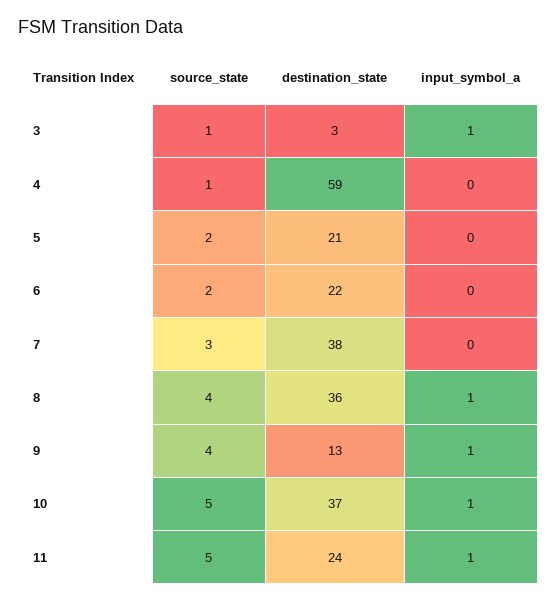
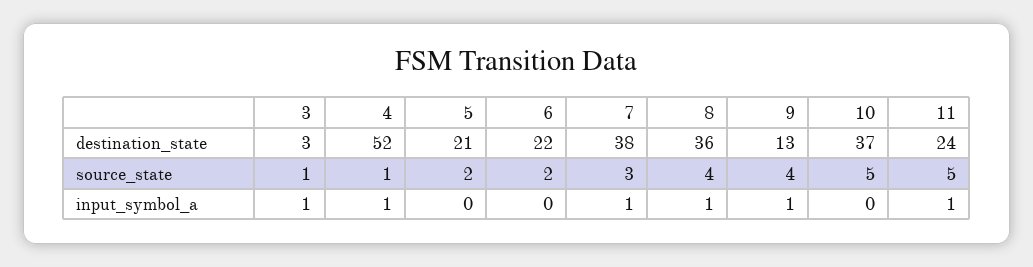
  {
    "source_state": {
      "3": 1,
      "4": 1,
      "5": 2,
      "6": 2,
      "7": 3,
      "8": 4,
      "9": 4,
      "10": 5,
      "11": 5
    },
    "destination_state": {
      "3": 3,
-     "4": 59,
+     "4": 52,
      "5": 21,
      "6": 22,
      "7": 38,
      "8": 36,
      "9": 13,
      "10": 37,
      "11": 24
    },
    "input_symbol_a": {
      "3": 1,
-     "4": 0,
+     "4": 1,
      "5": 0,
      "6": 0,
-     "7": 0,
+     "7": 1,
      "8": 1,
      "9": 1,
-     "10": 1,
+     "10": 0,
      "11": 1
    }
  }

